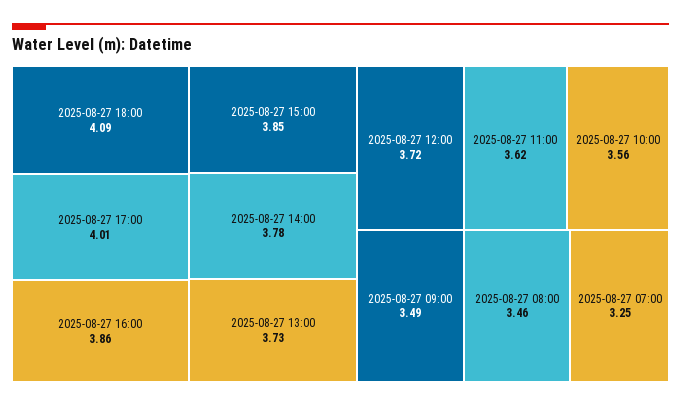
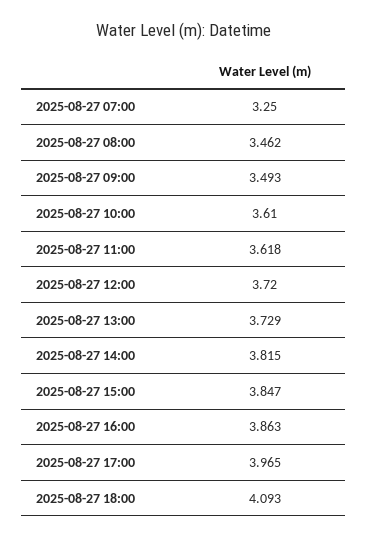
  {
    "2025-08-27 18:00": 4.093,
-   "2025-08-27 17:00": 4.01,
+   "2025-08-27 17:00": 3.965,
    "2025-08-27 16:00": 3.863,
    "2025-08-27 15:00": 3.847,
-   "2025-08-27 14:00": 3.78,
+   "2025-08-27 14:00": 3.815,
    "2025-08-27 13:00": 3.729,
    "2025-08-27 12:00": 3.72,
    "2025-08-27 11:00": 3.618,
-   "2025-08-27 10:00": 3.56,
+   "2025-08-27 10:00": 3.61,
    "2025-08-27 09:00": 3.493,
    "2025-08-27 08:00": 3.462,
    "2025-08-27 07:00": 3.25
  }

